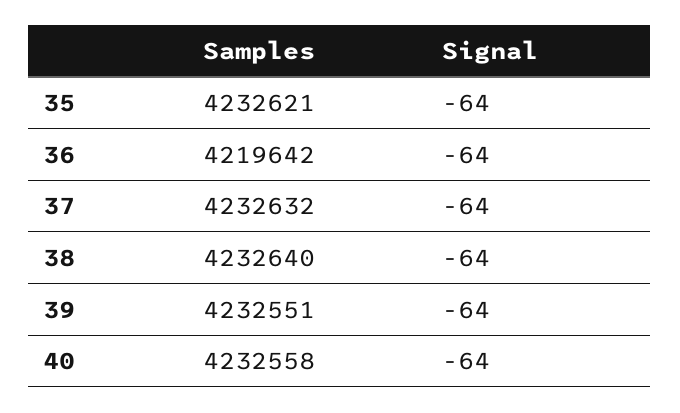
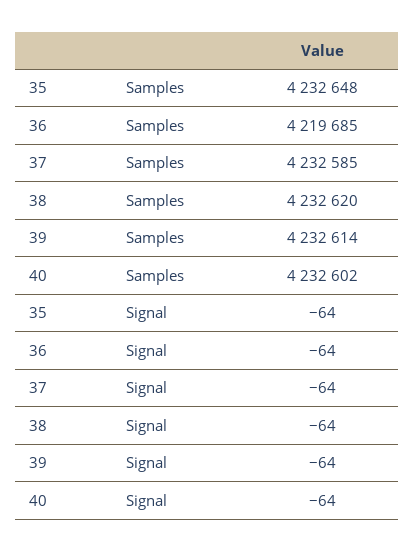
  {
    "Samples": {
-     "35": 4232621,
+     "35": 4232648,
-     "36": 4219642,
+     "36": 4219685,
-     "37": 4232632,
+     "37": 4232585,
-     "38": 4232640,
+     "38": 4232620,
-     "39": 4232551,
+     "39": 4232614,
-     "40": 4232558
+     "40": 4232602
    },
    "Signal": {
      "35": -64,
      "36": -64,
      "37": -64,
      "38": -64,
      "39": -64,
      "40": -64
    }
  }

